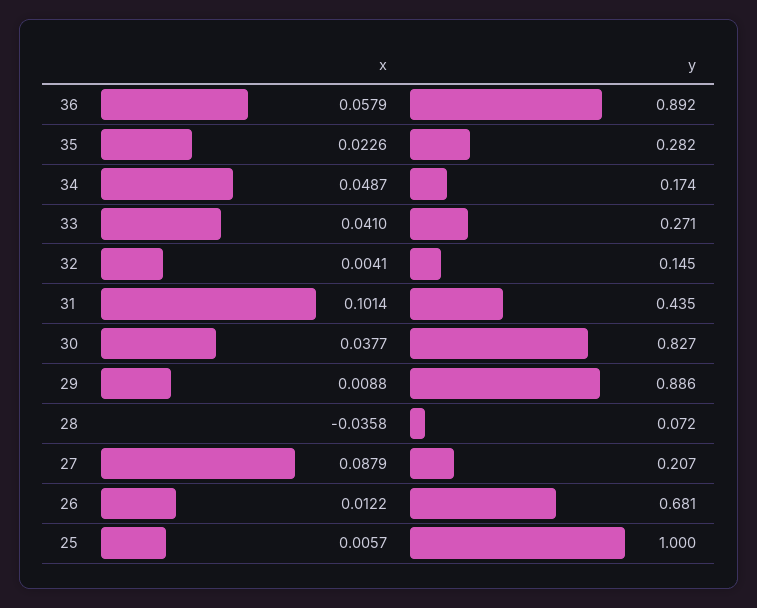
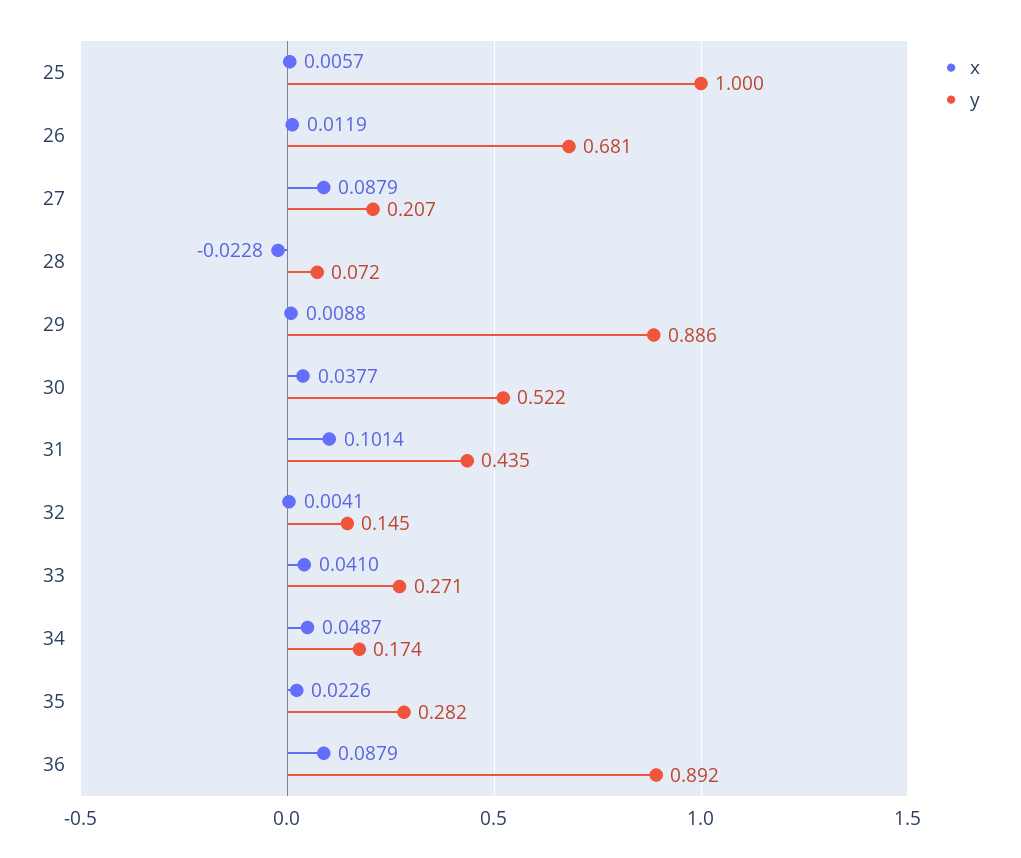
  {
    "x": {
-     "36": 0.0579,
+     "36": 0.0879,
      "35": 0.0226,
      "34": 0.0487,
      "33": 0.041,
      "32": 0.0041,
      "31": 0.1014,
      "30": 0.0377,
      "29": 0.0088,
-     "28": -0.0358,
+     "28": -0.0228,
      "27": 0.0879,
-     "26": 0.0122,
+     "26": 0.0119,
      "25": 0.0057
    },
    "y": {
      "36": 0.892,
      "35": 0.282,
      "34": 0.174,
      "33": 0.271,
      "32": 0.145,
      "31": 0.435,
-     "30": 0.827,
+     "30": 0.522,
      "29": 0.886,
      "28": 0.072,
      "27": 0.207,
      "26": 0.681,
      "25": 1
    }
  }

